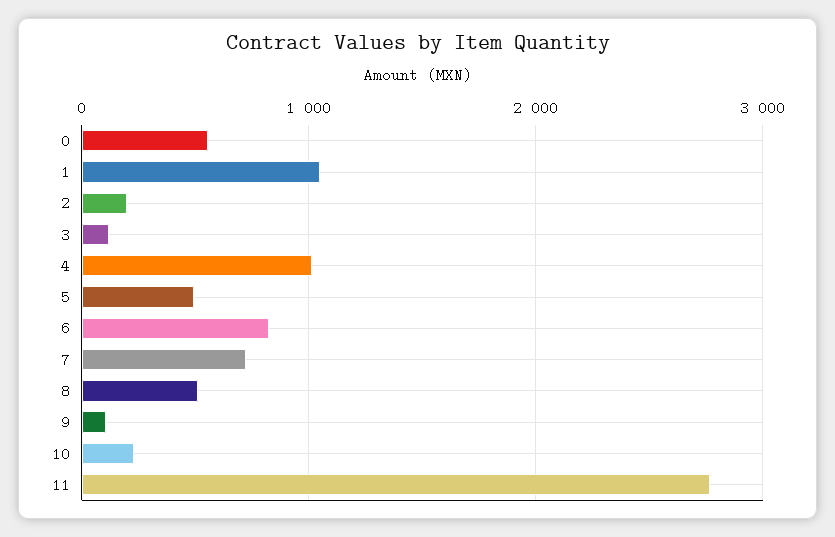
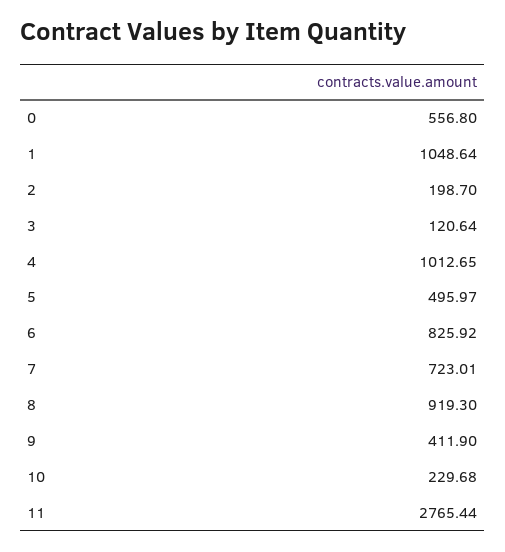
  {
    "0": 556.8,
    "1": 1048.64,
    "2": 198.7,
    "3": 120.64,
    "4": 1012.65,
    "5": 495.97,
    "6": 825.92,
    "7": 723.01,
-   "8": 500,
+   "8": 919.3,
-   "9": 100,
+   "9": 411.9,
    "10": 229.68,
    "11": 2765.44
  }

